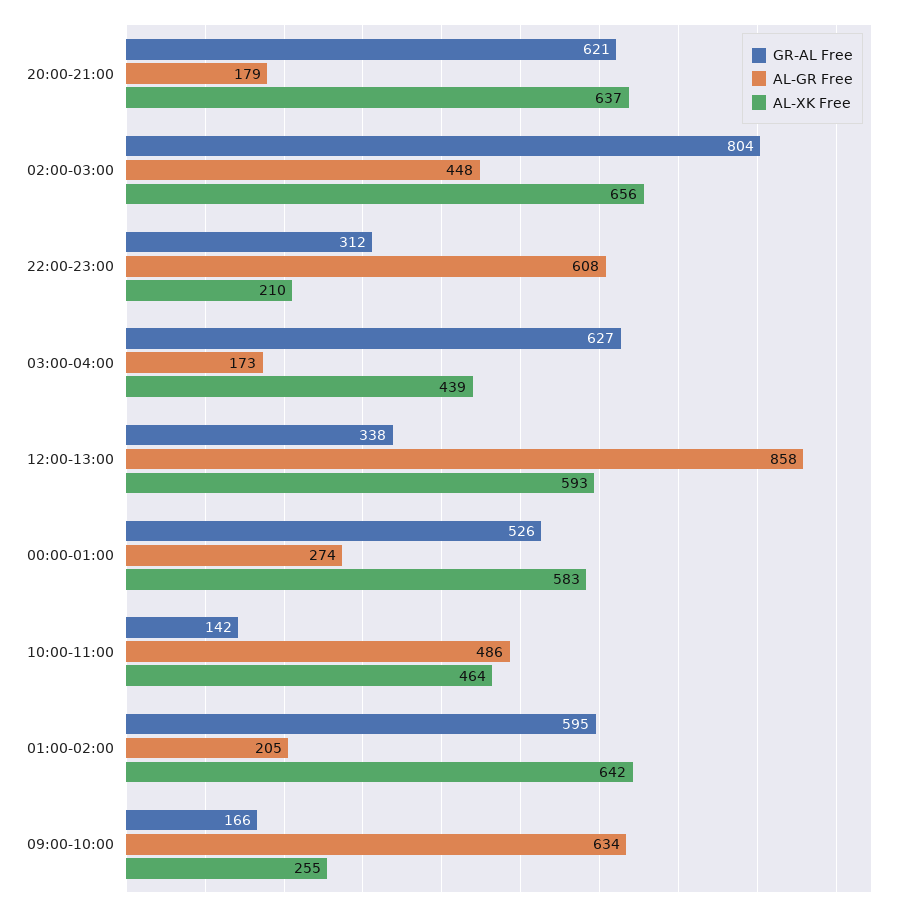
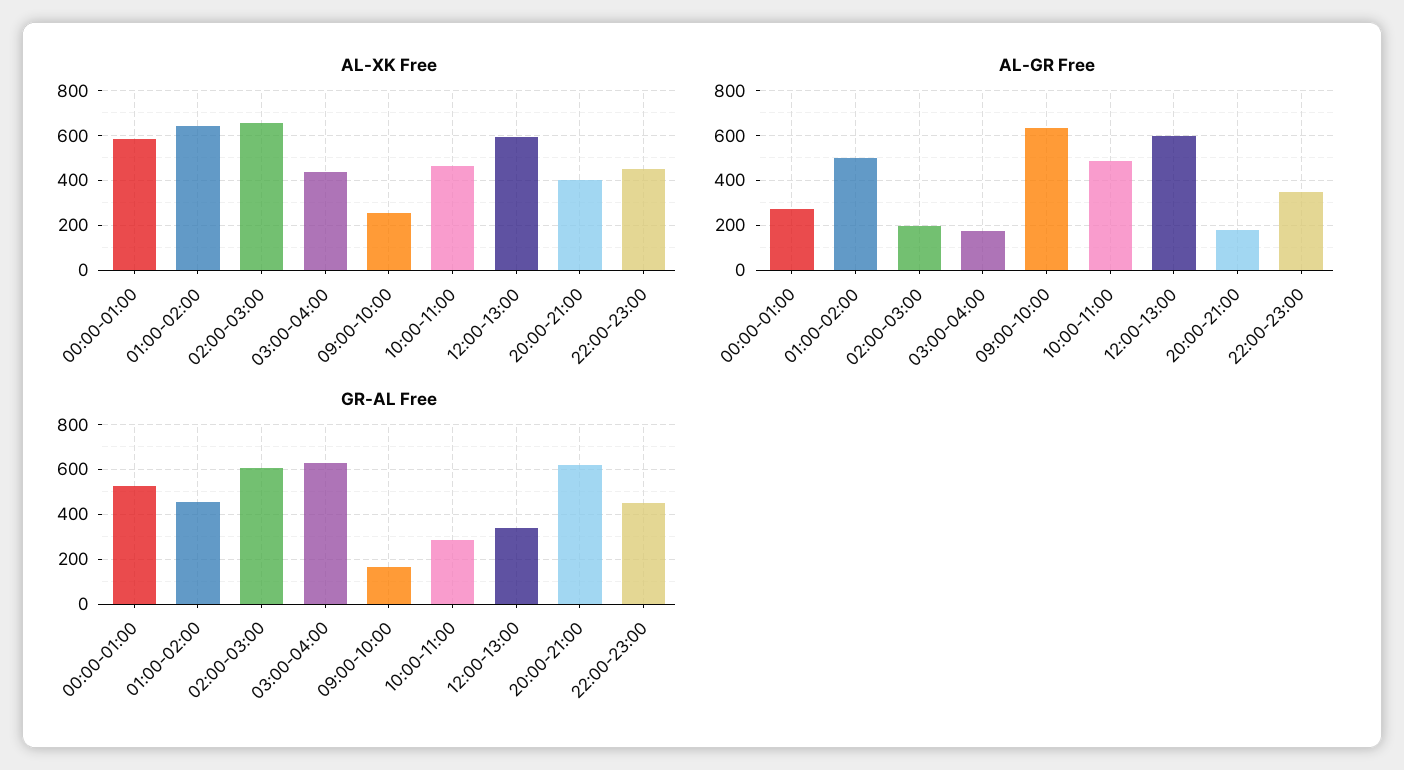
  {
    "GR-AL Free": {
      "20:00-21:00": 621,
-     "02:00-03:00": 804,
+     "02:00-03:00": 600,
-     "22:00-23:00": 312,
+     "22:00-23:00": 450,
      "03:00-04:00": 627,
      "12:00-13:00": 338,
      "00:00-01:00": 526,
-     "10:00-11:00": 142,
+     "10:00-11:00": 300,
-     "01:00-02:00": 595,
+     "01:00-02:00": 450,
      "09:00-10:00": 166
    },
    "AL-GR Free": {
      "20:00-21:00": 179,
-     "02:00-03:00": 448,
+     "02:00-03:00": 200,
-     "22:00-23:00": 608,
+     "22:00-23:00": 350,
      "03:00-04:00": 173,
-     "12:00-13:00": 858,
+     "12:00-13:00": 600,
      "00:00-01:00": 274,
      "10:00-11:00": 486,
-     "01:00-02:00": 205,
+     "01:00-02:00": 500,
      "09:00-10:00": 634
    },
    "AL-XK Free": {
-     "20:00-21:00": 637,
+     "20:00-21:00": 400,
      "02:00-03:00": 656,
-     "22:00-23:00": 210,
+     "22:00-23:00": 450,
      "03:00-04:00": 439,
      "12:00-13:00": 593,
      "00:00-01:00": 583,
      "10:00-11:00": 464,
      "01:00-02:00": 642,
      "09:00-10:00": 255
    }
  }

